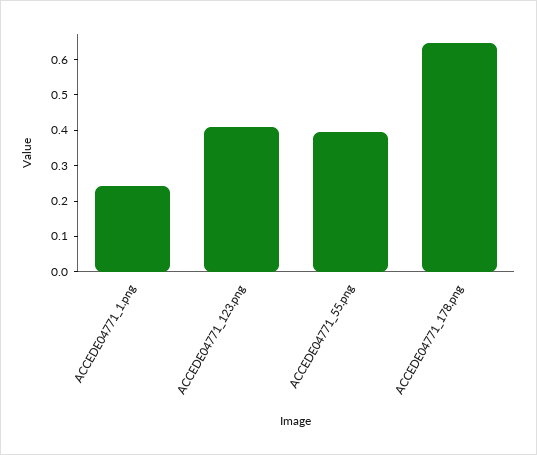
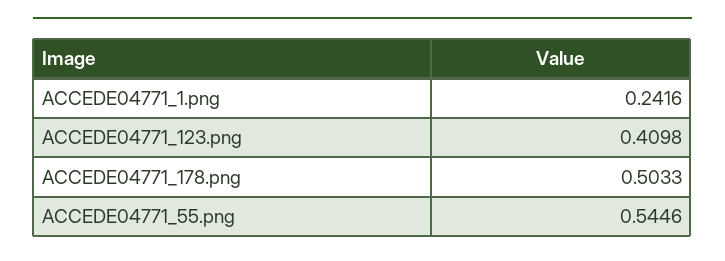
  {
    "ACCEDE04771_1.png": 0.2416,
    "ACCEDE04771_123.png": 0.4098,
-   "ACCEDE04771_55.png": 0.4,
+   "ACCEDE04771_55.png": 0.5446,
-   "ACCEDE04771_178.png": 0.65
+   "ACCEDE04771_178.png": 0.5033
  }

